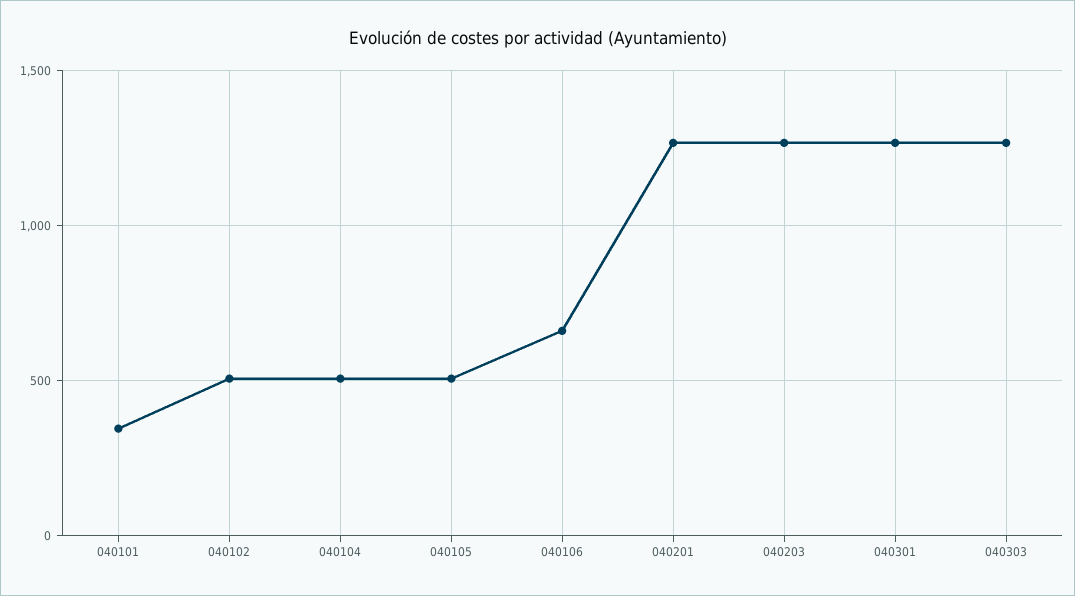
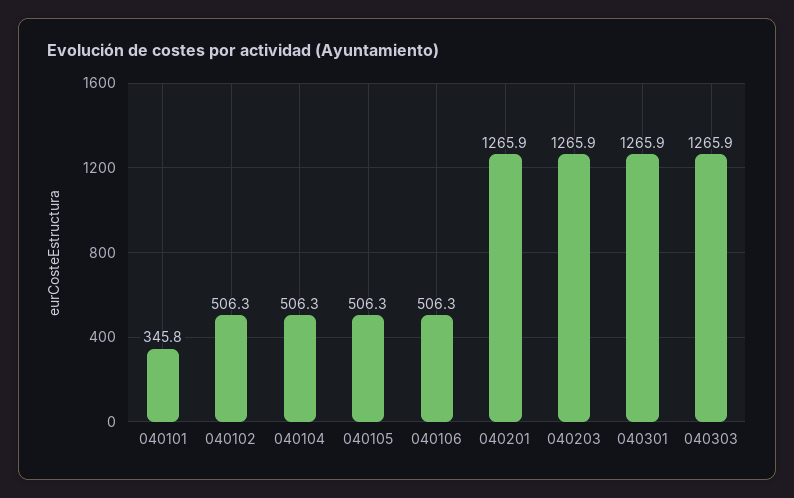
  {
    "040101": 345.8,
    "040102": 506.3,
    "040104": 506.3,
    "040105": 506.3,
-   "040106": 650,
+   "040106": 506.3,
    "040201": 1265.9,
    "040203": 1265.9,
    "040301": 1265.9,
    "040303": 1265.9
  }

